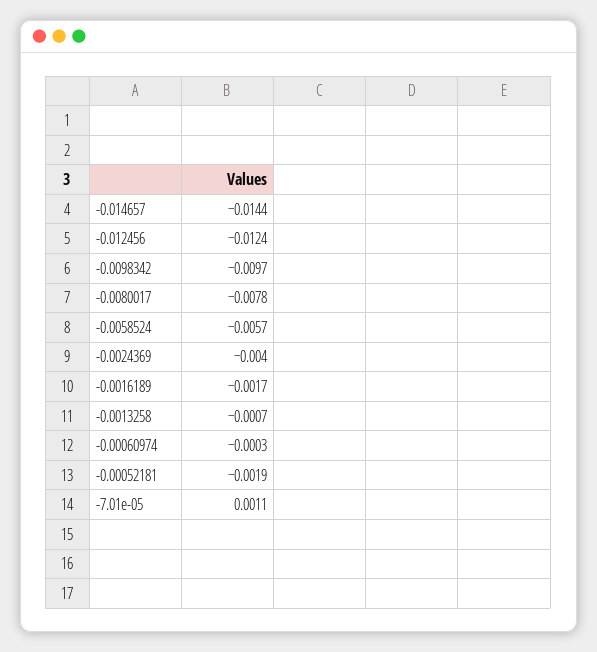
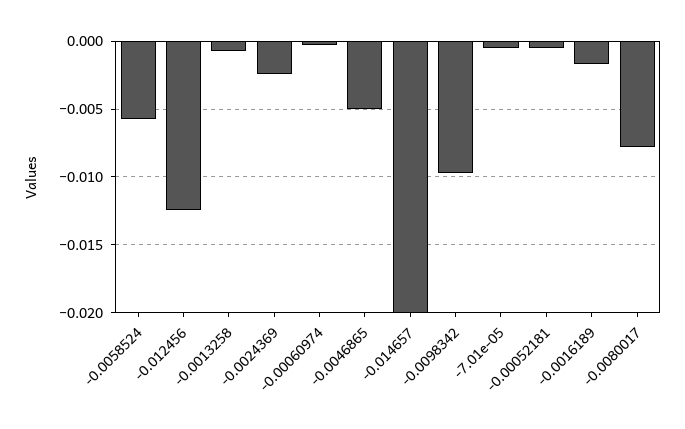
  {
-   "-0.014657": -0.0144,
+   "-0.014657": -0.02,
    "-0.012456": -0.0124,
    "-0.0098342": -0.0097,
    "-0.0080017": -0.0078,
    "-0.0058524": -0.0057,
-   "-0.0024369": -0.004,
+   "-0.0024369": -0.0025,
    "-0.0016189": -0.0017,
    "-0.0013258": -0.0007,
    "-0.00060974": -0.0003,
-   "-0.00052181": -0.0019,
+   "-0.00052181": -0.0005,
-   "-7.01e-05": 0.0011
+   "-7.01e-05": -0.0005,
+   "-0.0046865": -0.005
  }

